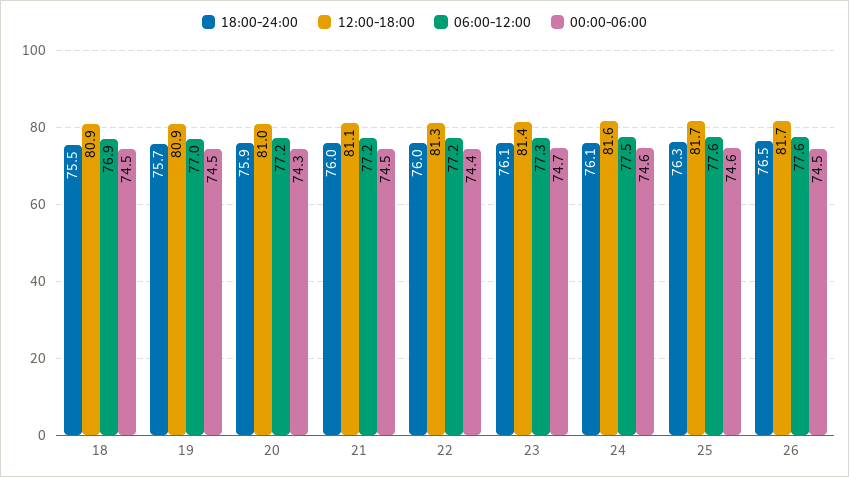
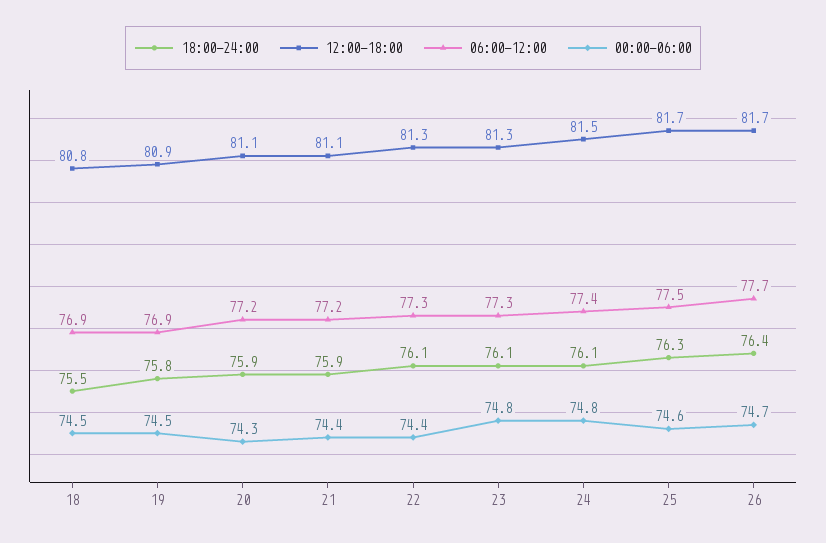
  {
    "18:00-24:00": {
      "18": 75.5,
-     "19": 75.7,
+     "19": 75.8,
      "20": 75.9,
-     "21": 76,
+     "21": 75.9,
-     "22": 76,
+     "22": 76.1,
      "23": 76.1,
      "24": 76.1,
      "25": 76.3,
-     "26": 76.5
+     "26": 76.4
    },
    "12:00-18:00": {
-     "18": 80.9,
+     "18": 80.8,
      "19": 80.9,
-     "20": 81,
+     "20": 81.1,
      "21": 81.1,
      "22": 81.3,
-     "23": 81.4,
+     "23": 81.3,
-     "24": 81.6,
+     "24": 81.5,
      "25": 81.7,
      "26": 81.7
    },
    "06:00-12:00": {
      "18": 76.9,
-     "19": 77,
+     "19": 76.9,
      "20": 77.2,
      "21": 77.2,
-     "22": 77.2,
+     "22": 77.3,
      "23": 77.3,
-     "24": 77.5,
+     "24": 77.4,
-     "25": 77.6,
+     "25": 77.5,
-     "26": 77.6
+     "26": 77.7
    },
    "00:00-06:00": {
      "18": 74.5,
      "19": 74.5,
      "20": 74.3,
-     "21": 74.5,
+     "21": 74.4,
      "22": 74.4,
-     "23": 74.7,
+     "23": 74.8,
-     "24": 74.6,
+     "24": 74.8,
      "25": 74.6,
-     "26": 74.5
+     "26": 74.7
    }
  }

